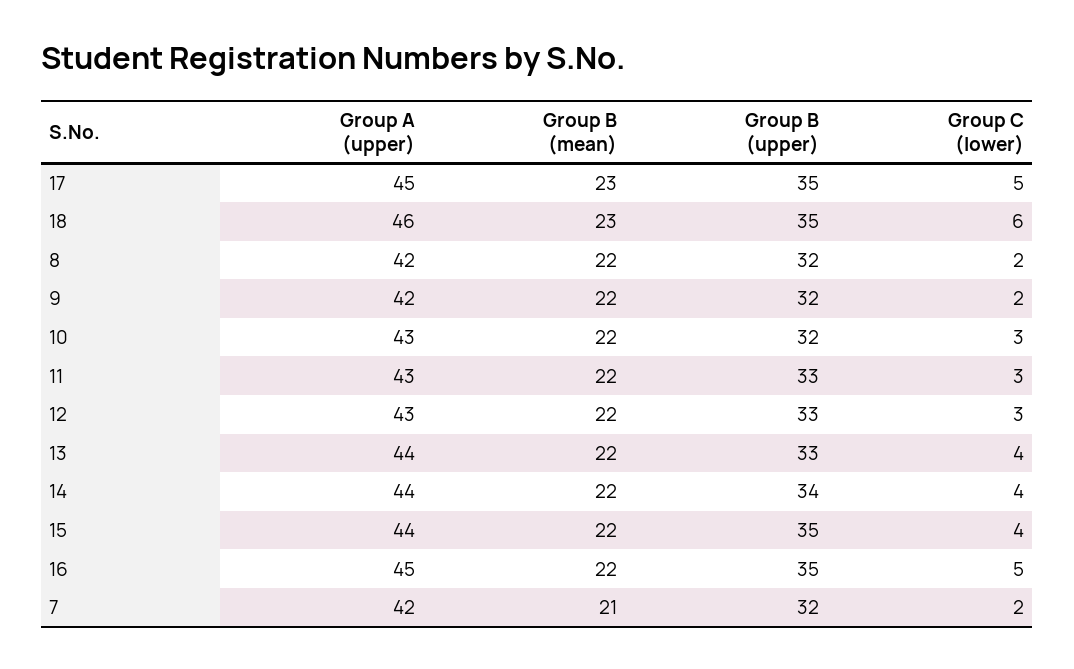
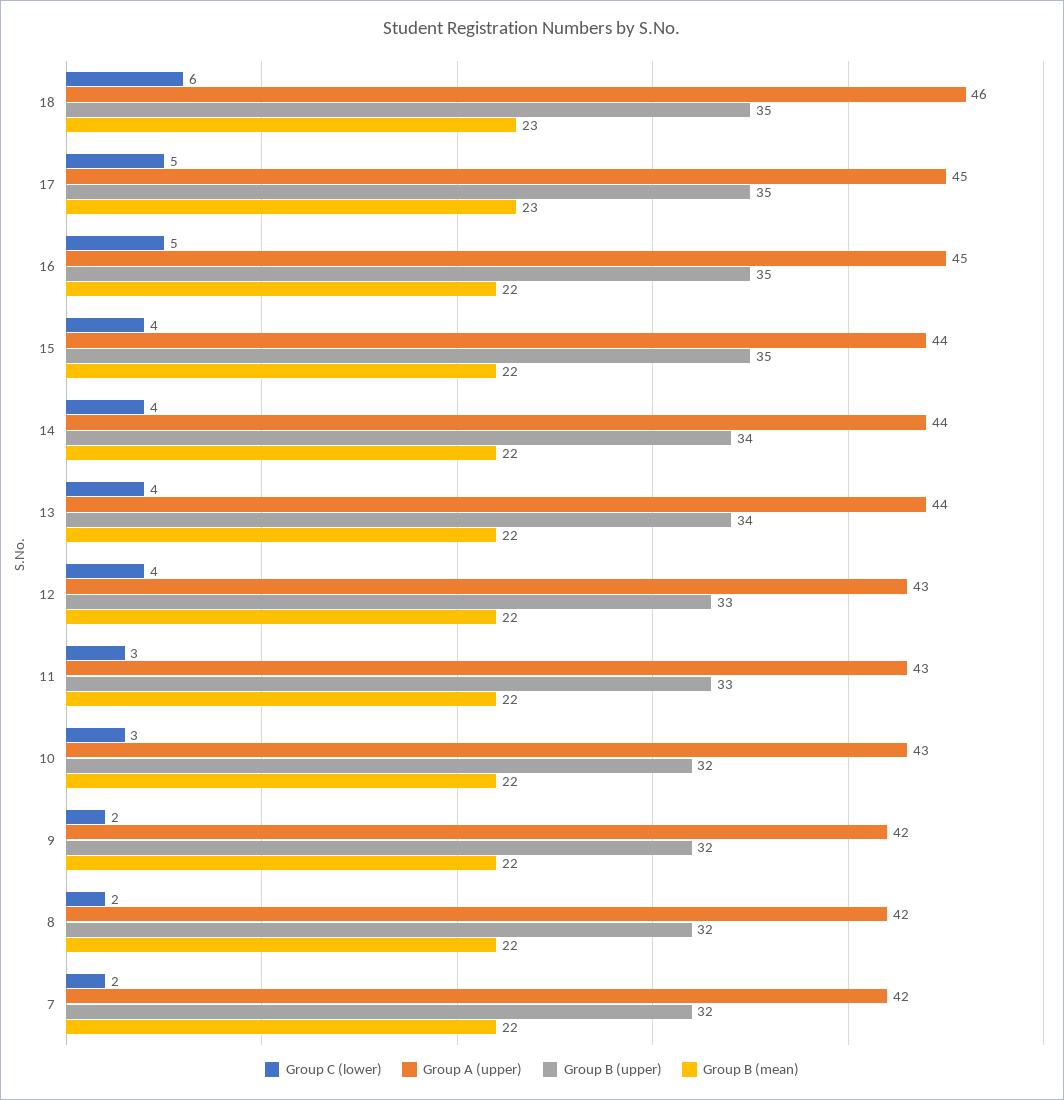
  {
    "Group A (upper)": {
      "17": 45,
      "18": 46,
      "8": 42,
      "9": 42,
      "10": 43,
      "11": 43,
      "12": 43,
      "13": 44,
      "14": 44,
      "15": 44,
      "16": 45,
      "7": 42
    },
    "Group B (mean)": {
      "17": 23,
      "18": 23,
      "8": 22,
      "9": 22,
      "10": 22,
      "11": 22,
      "12": 22,
      "13": 22,
      "14": 22,
      "15": 22,
      "16": 22,
-     "7": 21
+     "7": 22
    },
    "Group B (upper)": {
      "17": 35,
      "18": 35,
      "8": 32,
      "9": 32,
      "10": 32,
      "11": 33,
      "12": 33,
-     "13": 33,
+     "13": 34,
      "14": 34,
      "15": 35,
      "16": 35,
      "7": 32
    },
    "Group C (lower)": {
      "17": 5,
      "18": 6,
      "8": 2,
      "9": 2,
      "10": 3,
      "11": 3,
-     "12": 3,
+     "12": 4,
      "13": 4,
      "14": 4,
      "15": 4,
      "16": 5,
      "7": 2
    }
  }

